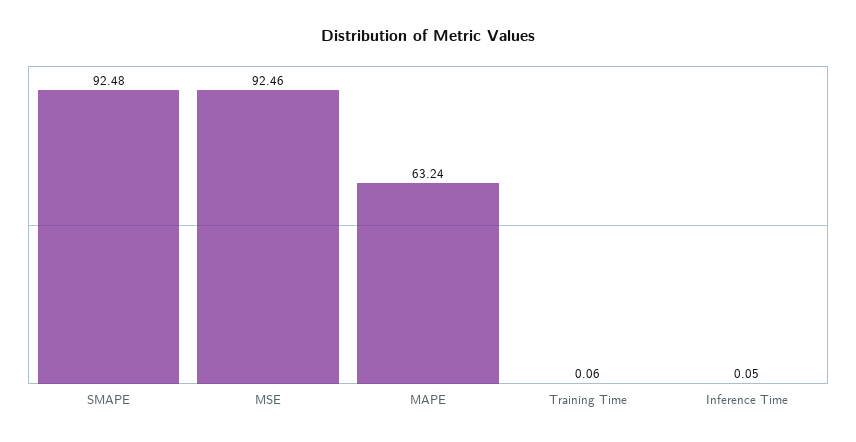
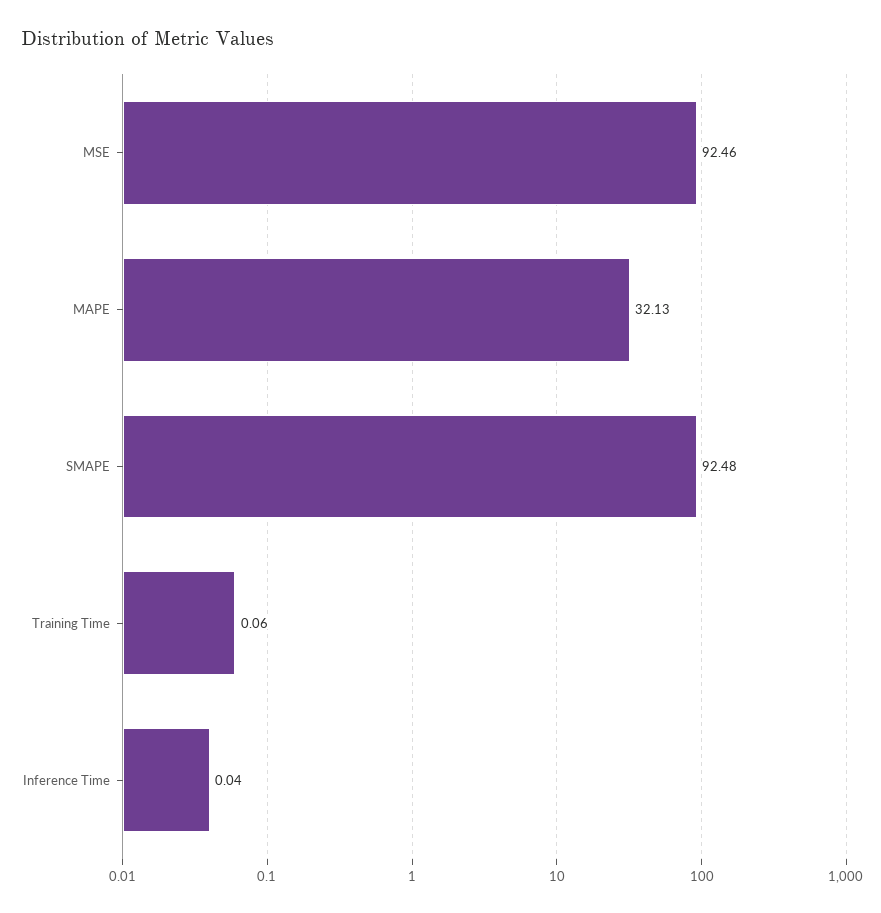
  {
    "SMAPE": 92.48,
    "MSE": 92.46,
-   "MAPE": 63.24,
+   "MAPE": 32.13,
    "Training Time": 0.06,
-   "Inference Time": 0.05
+   "Inference Time": 0.04
  }

